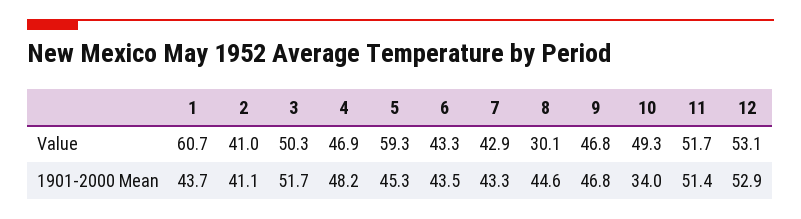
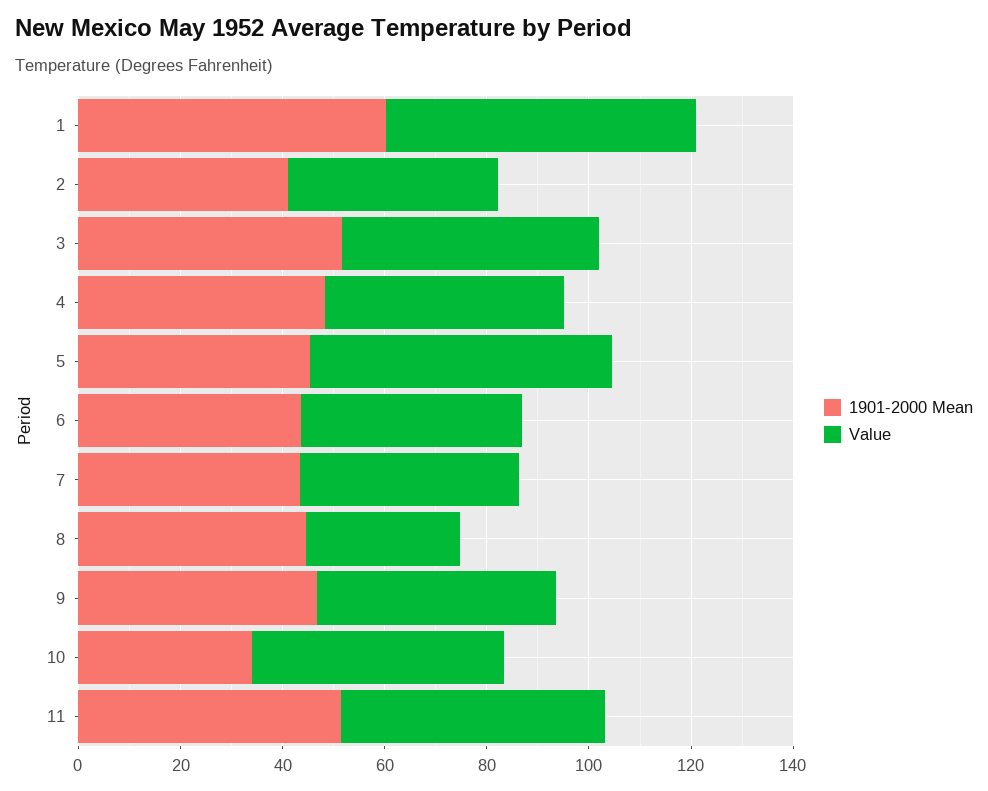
  {
    "Value": {
      "1": 60.7,
      "2": 41,
      "3": 50.3,
      "4": 46.9,
      "5": 59.3,
      "6": 43.3,
      "7": 42.9,
      "8": 30.1,
      "9": 46.8,
      "10": 49.3,
-     "11": 51.7,
+     "11": 51.7
-     "12": 53.1
    },
    "1901-2000 Mean": {
-     "1": 43.7,
+     "1": 60,
      "2": 41.1,
      "3": 51.7,
      "4": 48.2,
      "5": 45.3,
      "6": 43.5,
      "7": 43.3,
      "8": 44.6,
      "9": 46.8,
      "10": 34,
-     "11": 51.4,
+     "11": 51.4
-     "12": 52.9
    }
  }

